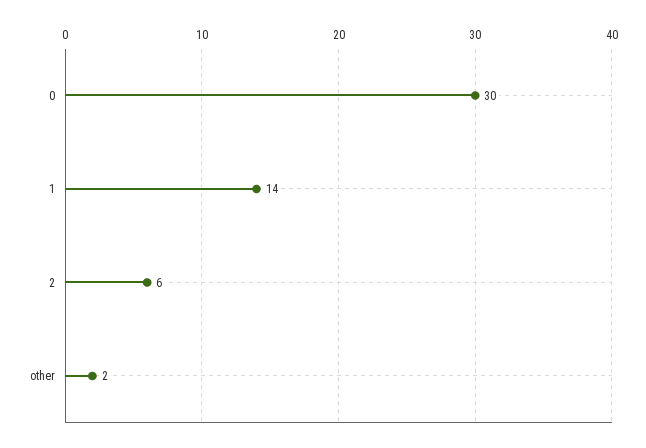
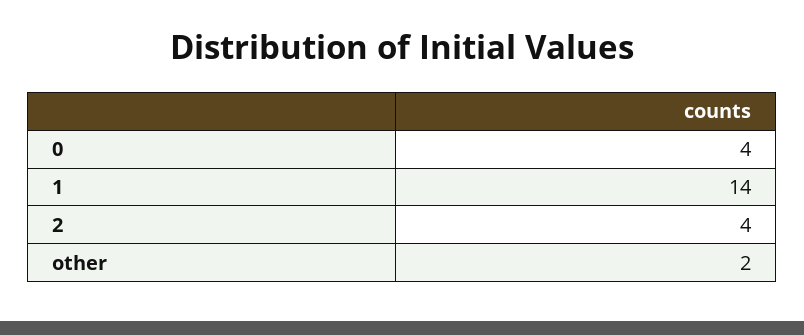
  {
-   "0": 30,
+   "0": 4,
    "1": 14,
-   "2": 6,
+   "2": 4,
    "other": 2
  }

